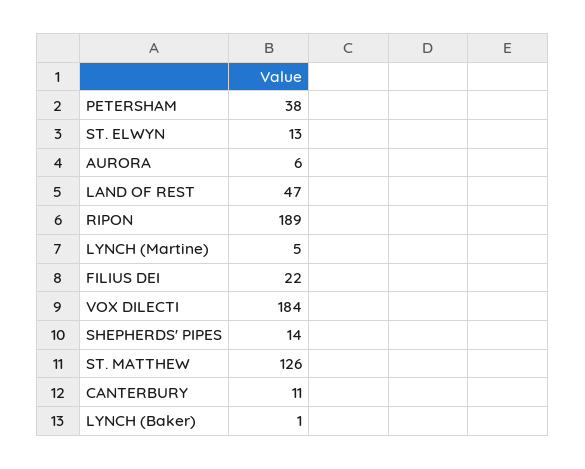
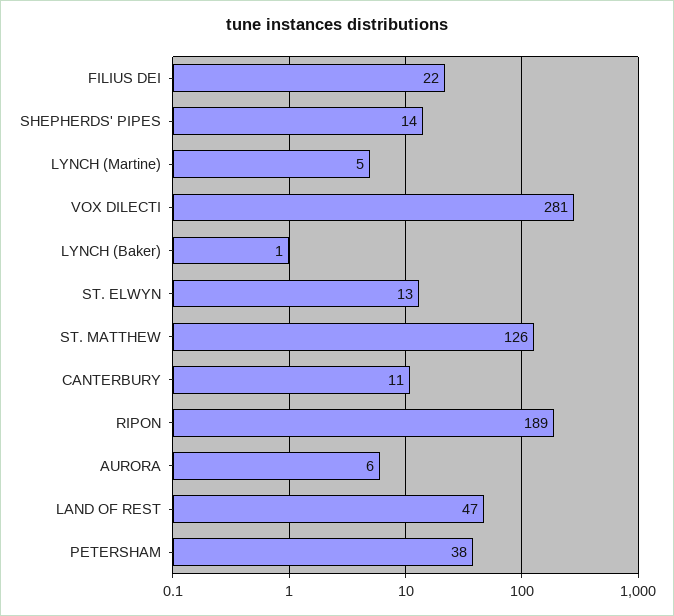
  {
    "PETERSHAM": 38,
    "ST. ELWYN": 13,
    "AURORA": 6,
    "LAND OF REST": 47,
    "RIPON": 189,
    "LYNCH (Martine)": 5,
    "FILIUS DEI": 22,
-   "VOX DILECTI": 184,
+   "VOX DILECTI": 281,
    "SHEPHERDS' PIPES": 14,
    "ST. MATTHEW": 126,
    "CANTERBURY": 11,
    "LYNCH (Baker)": 1
  }

